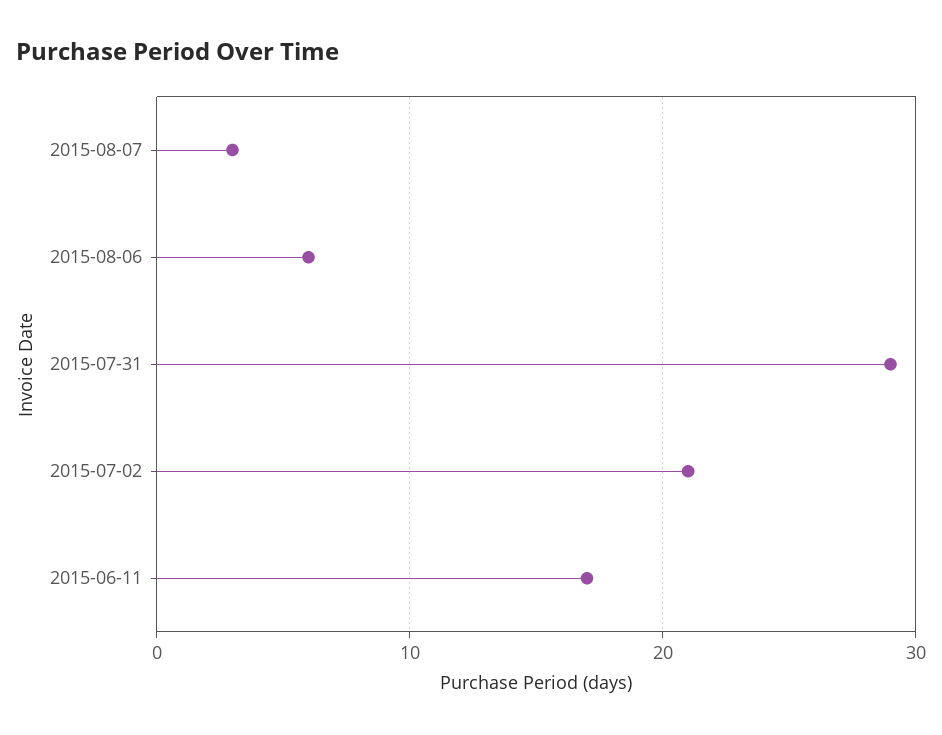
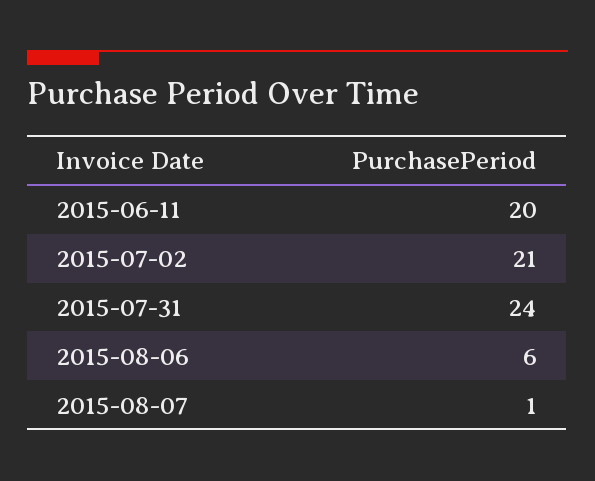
  {
-   "2015-08-07": 3,
+   "2015-08-07": 1,
    "2015-08-06": 6,
-   "2015-07-31": 29,
+   "2015-07-31": 24,
    "2015-07-02": 21,
-   "2015-06-11": 17
+   "2015-06-11": 20
  }

